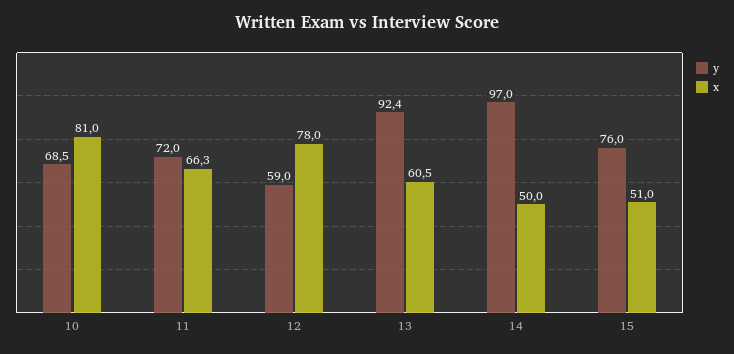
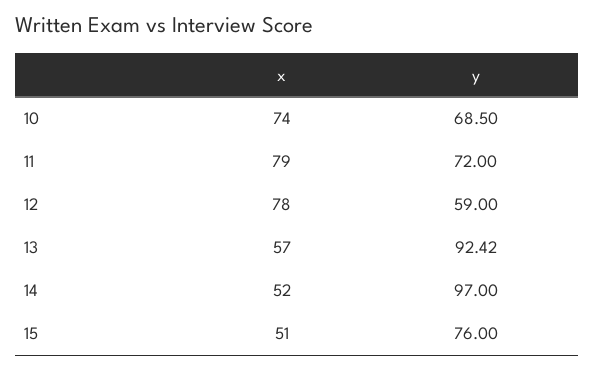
  {
    "y": {
      "10": 68.5,
      "11": 72,
      "12": 59,
      "13": 92.42,
      "14": 97,
      "15": 76
    },
    "x": {
-     "10": 81,
+     "10": 74,
-     "11": 66.3,
+     "11": 79,
      "12": 78,
-     "13": 60.5,
+     "13": 57,
-     "14": 50,
+     "14": 52,
      "15": 51
    }
  }

